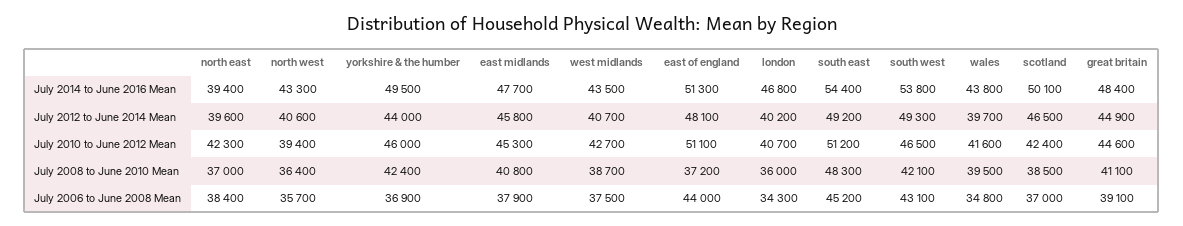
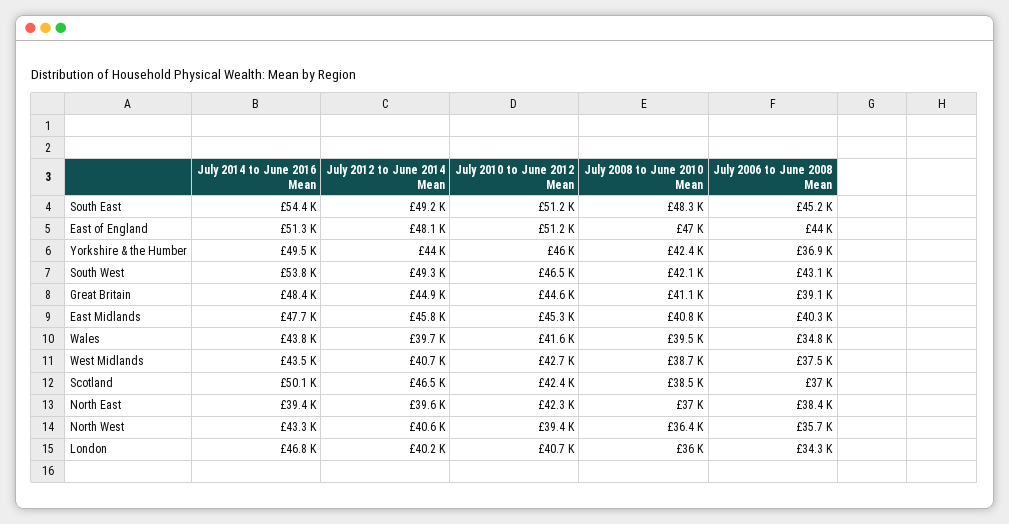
  {
    "north east": {
      "July 2014 to June 2016 Mean": 39400,
      "July 2012 to June 2014 Mean": 39600,
      "July 2010 to June 2012 Mean": 42300,
      "July 2008 to June 2010 Mean": 37000,
      "July 2006 to June 2008 Mean": 38400
    },
    "north west": {
      "July 2014 to June 2016 Mean": 43300,
      "July 2012 to June 2014 Mean": 40600,
      "July 2010 to June 2012 Mean": 39400,
      "July 2008 to June 2010 Mean": 36400,
      "July 2006 to June 2008 Mean": 35700
    },
    "yorkshire & the humber": {
      "July 2014 to June 2016 Mean": 49500,
      "July 2012 to June 2014 Mean": 44000,
      "July 2010 to June 2012 Mean": 46000,
      "July 2008 to June 2010 Mean": 42400,
      "July 2006 to June 2008 Mean": 36900
    },
    "east midlands": {
      "July 2014 to June 2016 Mean": 47700,
      "July 2012 to June 2014 Mean": 45800,
      "July 2010 to June 2012 Mean": 45300,
      "July 2008 to June 2010 Mean": 40800,
-     "July 2006 to June 2008 Mean": 37900
+     "July 2006 to June 2008 Mean": 40300
    },
    "west midlands": {
      "July 2014 to June 2016 Mean": 43500,
      "July 2012 to June 2014 Mean": 40700,
      "July 2010 to June 2012 Mean": 42700,
      "July 2008 to June 2010 Mean": 38700,
      "July 2006 to June 2008 Mean": 37500
    },
    "east of england": {
      "July 2014 to June 2016 Mean": 51300,
      "July 2012 to June 2014 Mean": 48100,
-     "July 2010 to June 2012 Mean": 51100,
+     "July 2010 to June 2012 Mean": 51200,
-     "July 2008 to June 2010 Mean": 37200,
+     "July 2008 to June 2010 Mean": 47000,
      "July 2006 to June 2008 Mean": 44000
    },
    "london": {
      "July 2014 to June 2016 Mean": 46800,
      "July 2012 to June 2014 Mean": 40200,
      "July 2010 to June 2012 Mean": 40700,
      "July 2008 to June 2010 Mean": 36000,
      "July 2006 to June 2008 Mean": 34300
    },
    "south east": {
      "July 2014 to June 2016 Mean": 54400,
      "July 2012 to June 2014 Mean": 49200,
      "July 2010 to June 2012 Mean": 51200,
      "July 2008 to June 2010 Mean": 48300,
      "July 2006 to June 2008 Mean": 45200
    },
    "south west": {
      "July 2014 to June 2016 Mean": 53800,
      "July 2012 to June 2014 Mean": 49300,
      "July 2010 to June 2012 Mean": 46500,
      "July 2008 to June 2010 Mean": 42100,
      "July 2006 to June 2008 Mean": 43100
    },
    "wales": {
      "July 2014 to June 2016 Mean": 43800,
      "July 2012 to June 2014 Mean": 39700,
      "July 2010 to June 2012 Mean": 41600,
      "July 2008 to June 2010 Mean": 39500,
      "July 2006 to June 2008 Mean": 34800
    },
    "scotland": {
      "July 2014 to June 2016 Mean": 50100,
      "July 2012 to June 2014 Mean": 46500,
      "July 2010 to June 2012 Mean": 42400,
      "July 2008 to June 2010 Mean": 38500,
      "July 2006 to June 2008 Mean": 37000
    },
    "great britain": {
      "July 2014 to June 2016 Mean": 48400,
      "July 2012 to June 2014 Mean": 44900,
      "July 2010 to June 2012 Mean": 44600,
      "July 2008 to June 2010 Mean": 41100,
      "July 2006 to June 2008 Mean": 39100
    }
  }

